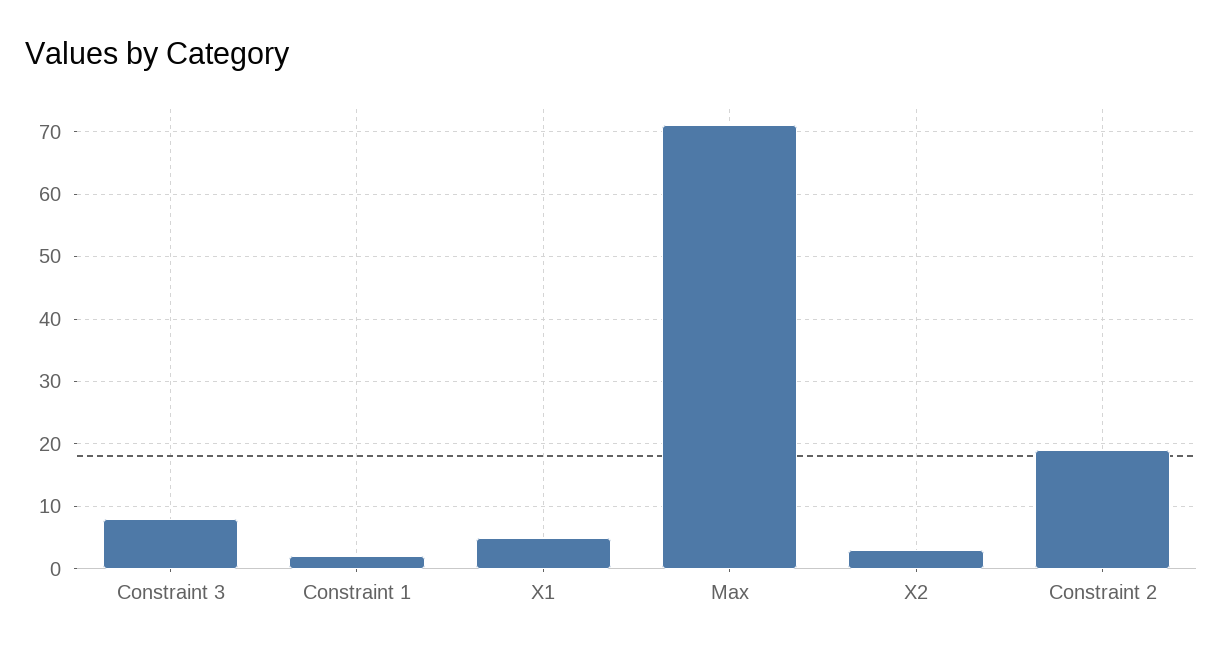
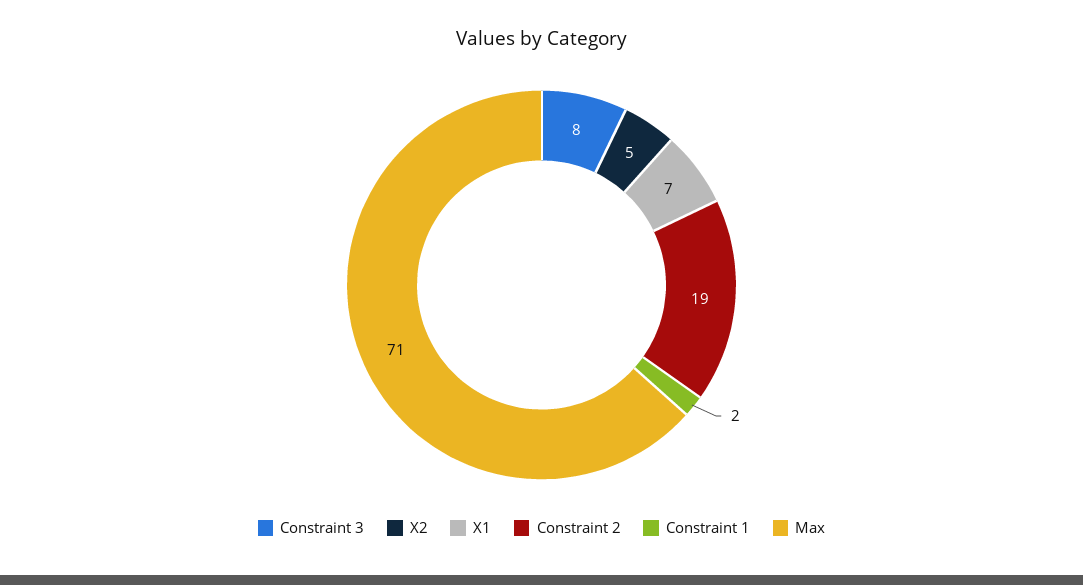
  {
    "Constraint 3": 8,
    "Constraint 1": 2,
-   "X1": 5,
+   "X1": 7,
    "Max": 71,
-   "X2": 3,
+   "X2": 5,
    "Constraint 2": 19
  }

